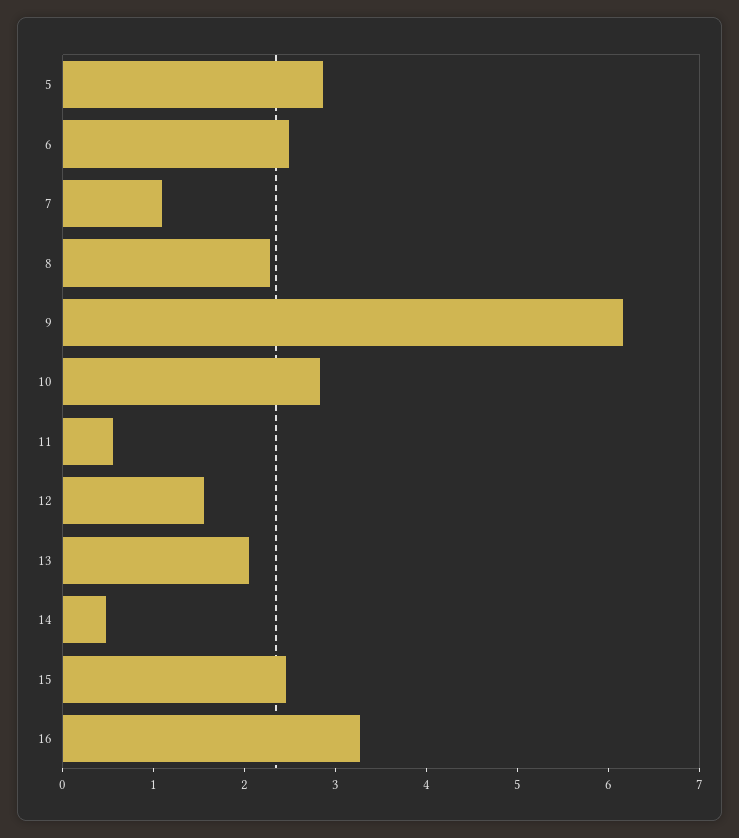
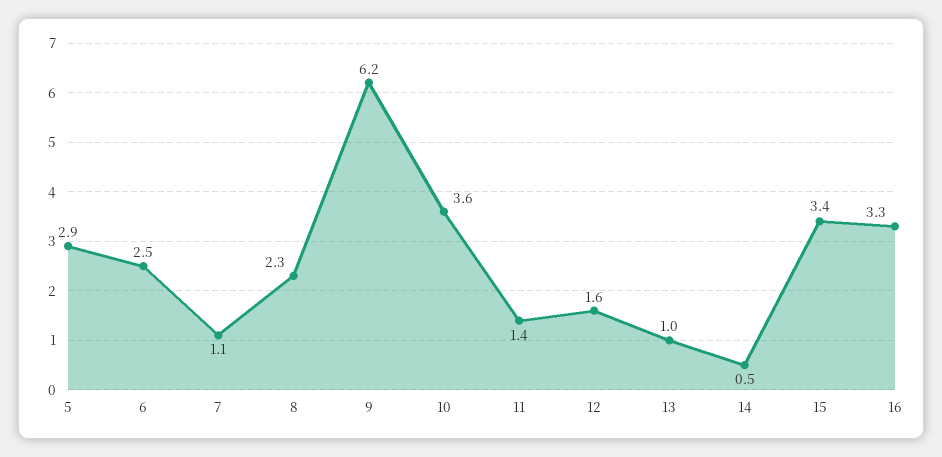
  {
    "5": 2.9,
    "6": 2.5,
    "7": 1.1,
    "8": 2.3,
    "9": 6.2,
-   "10": 2.8,
+   "10": 3.6,
-   "11": 0.6,
+   "11": 1.4,
    "12": 1.6,
-   "13": 2,
+   "13": 1,
    "14": 0.5,
-   "15": 2.4,
+   "15": 3.4,
    "16": 3.3
  }

